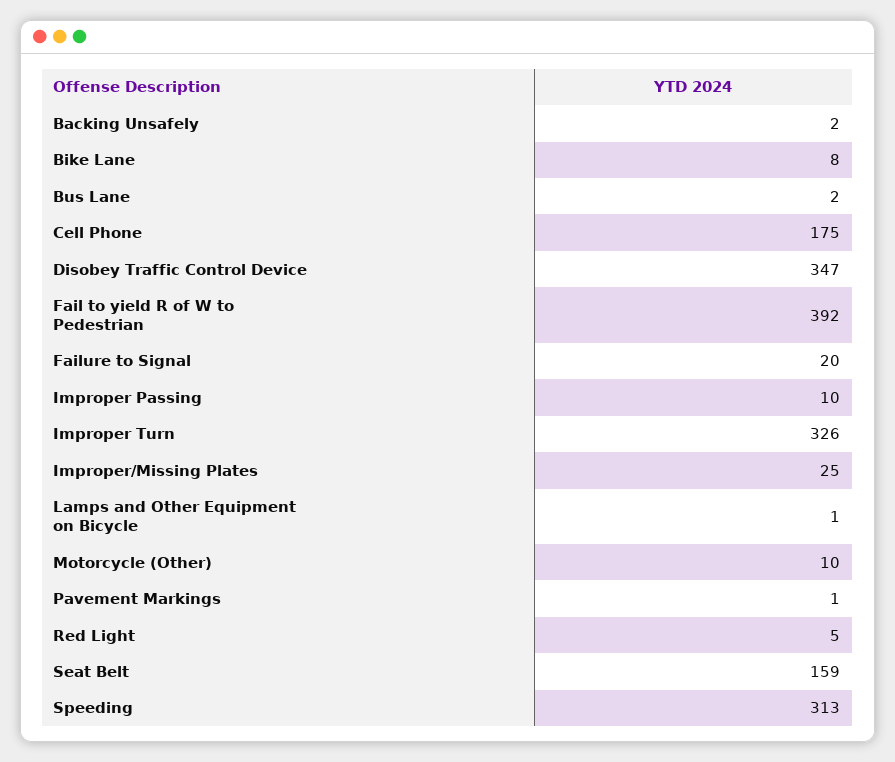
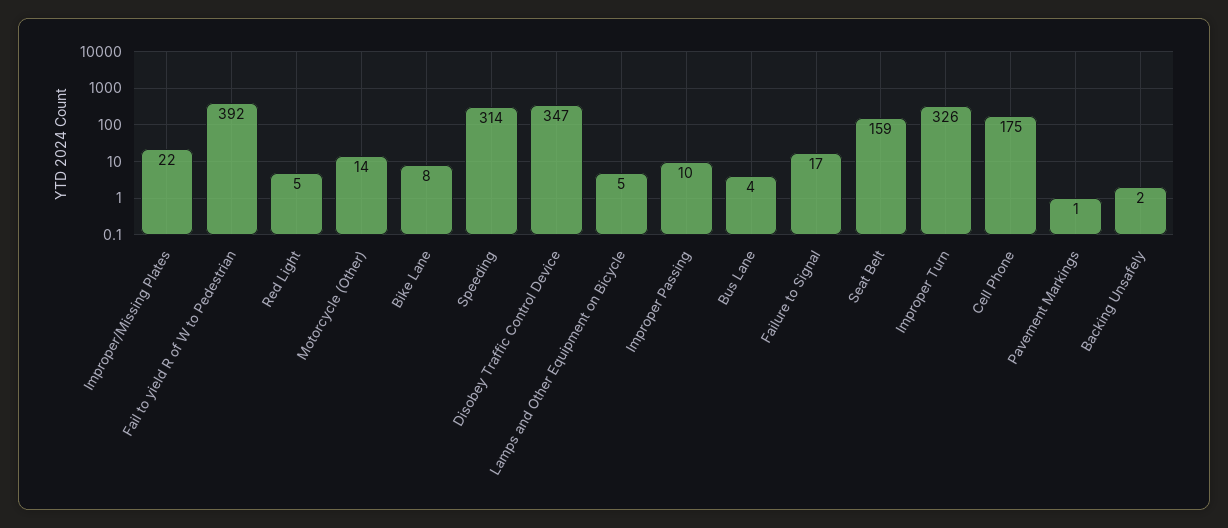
  {
    "Backing Unsafely": 2,
    "Bike Lane": 8,
-   "Bus Lane": 2,
+   "Bus Lane": 4,
    "Cell Phone": 175,
    "Disobey Traffic Control Device": 347,
    "Fail to yield R of W to Pedestrian": 392,
-   "Failure to Signal": 20,
+   "Failure to Signal": 17,
    "Improper Passing": 10,
    "Improper Turn": 326,
-   "Improper/Missing Plates": 25,
+   "Improper/Missing Plates": 22,
-   "Lamps and Other Equipment on Bicycle": 1,
+   "Lamps and Other Equipment on Bicycle": 5,
-   "Motorcycle (Other)": 10,
+   "Motorcycle (Other)": 14,
    "Pavement Markings": 1,
    "Red Light": 5,
    "Seat Belt": 159,
-   "Speeding": 313
+   "Speeding": 314
  }

